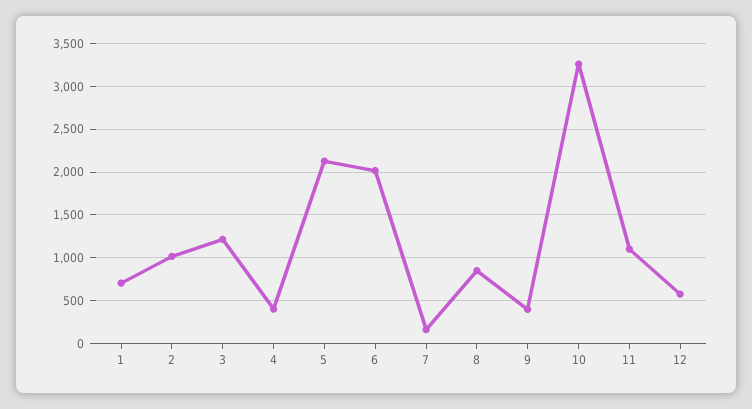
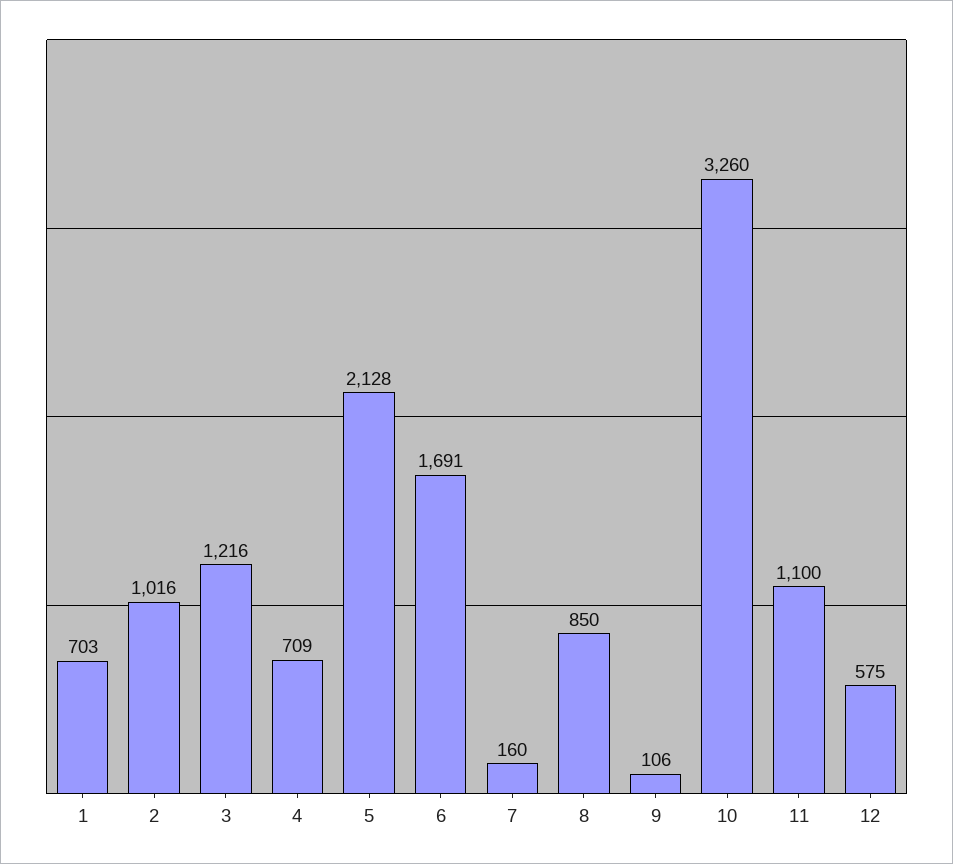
  {
    "1": 703,
    "2": 1016,
    "3": 1216,
-   "4": 400,
+   "4": 709,
    "5": 2128,
-   "6": 2000,
+   "6": 1691,
    "7": 160,
    "8": 850,
-   "9": 400,
+   "9": 106,
    "10": 3260,
    "11": 1100,
    "12": 575
  }

